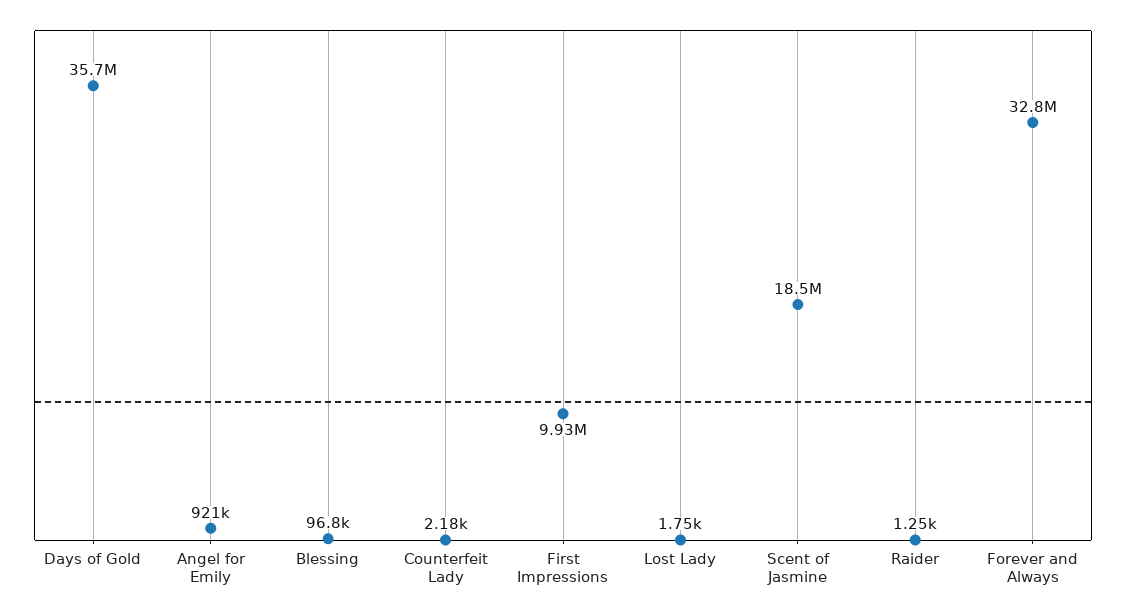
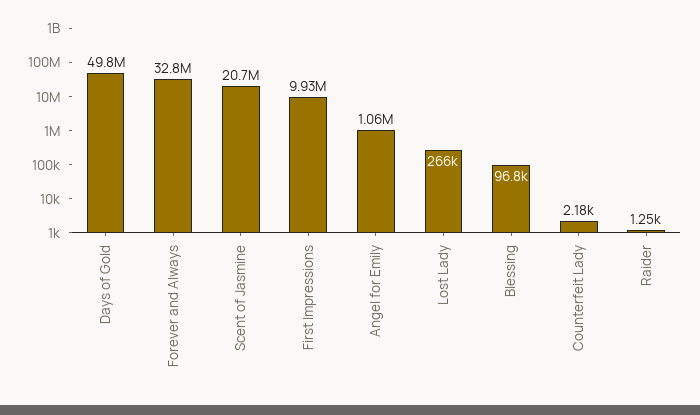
  {
-   "Days of Gold": 35700000,
+   "Days of Gold": 49800000,
-   "Angel for Emily": 921000,
+   "Angel for Emily": 1060000,
    "Blessing": 96800,
    "Counterfeit Lady": 2180,
    "First Impressions": 9930000,
-   "Lost Lady": 1750,
+   "Lost Lady": 266000,
-   "Scent of Jasmine": 18500000,
+   "Scent of Jasmine": 20700000,
    "Raider": 1250,
    "Forever and Always": 32800000
  }

